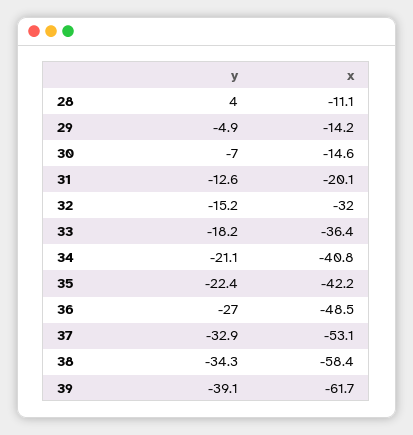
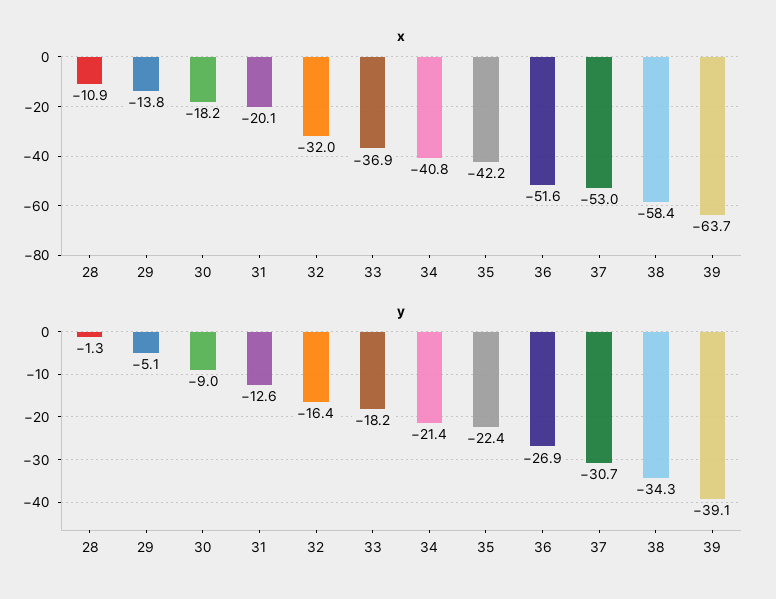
  {
    "y": {
-     "28": 4,
+     "28": -1.3,
-     "29": -4.9,
+     "29": -5.1,
-     "30": -7,
+     "30": -9,
      "31": -12.6,
-     "32": -15.2,
+     "32": -16.4,
      "33": -18.2,
-     "34": -21.1,
+     "34": -21.4,
      "35": -22.4,
-     "36": -27,
+     "36": -26.9,
-     "37": -32.9,
+     "37": -30.7,
      "38": -34.3,
      "39": -39.1
    },
    "x": {
-     "28": -11.1,
+     "28": -10.9,
-     "29": -14.2,
+     "29": -13.8,
-     "30": -14.6,
+     "30": -18.2,
      "31": -20.1,
      "32": -32,
-     "33": -36.4,
+     "33": -36.9,
      "34": -40.8,
      "35": -42.2,
-     "36": -48.5,
+     "36": -51.6,
-     "37": -53.1,
+     "37": -53,
      "38": -58.4,
-     "39": -61.7
+     "39": -63.7
    }
  }

